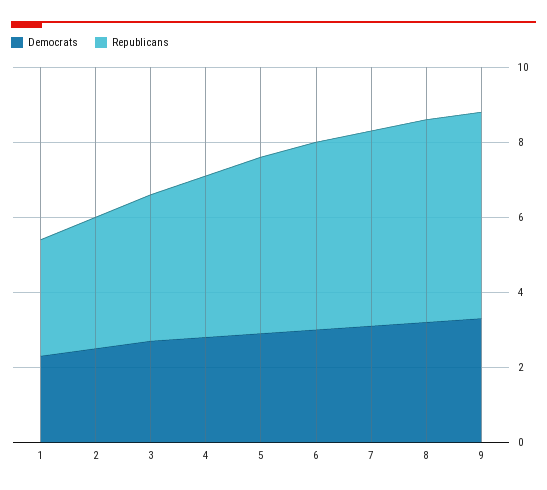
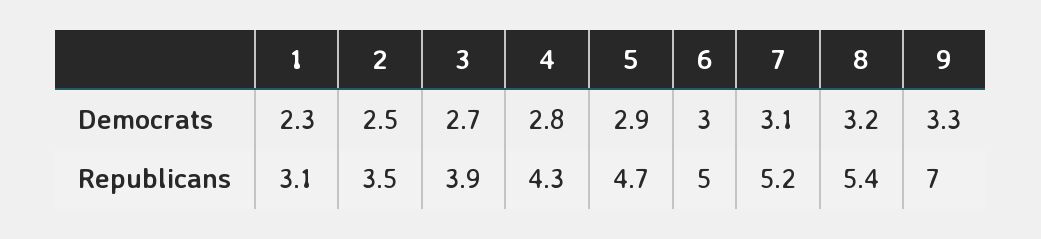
  {
    "Democrats": {
      "1": 2.3,
      "2": 2.5,
      "3": 2.7,
      "4": 2.8,
      "5": 2.9,
      "6": 3,
      "7": 3.1,
      "8": 3.2,
      "9": 3.3
    },
    "Republicans": {
      "1": 3.1,
      "2": 3.5,
      "3": 3.9,
      "4": 4.3,
      "5": 4.7,
      "6": 5,
      "7": 5.2,
      "8": 5.4,
-     "9": 5.5
+     "9": 7
    }
  }

